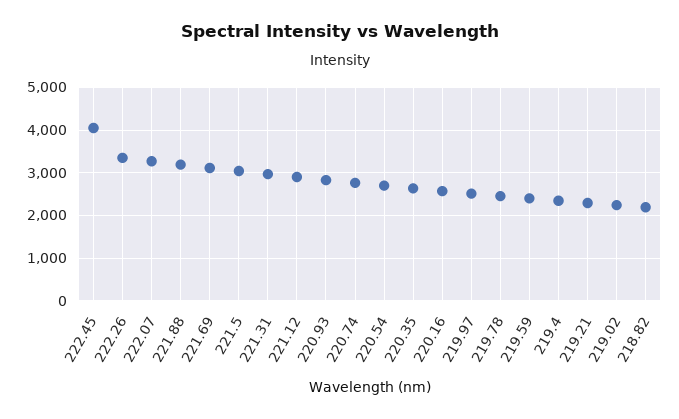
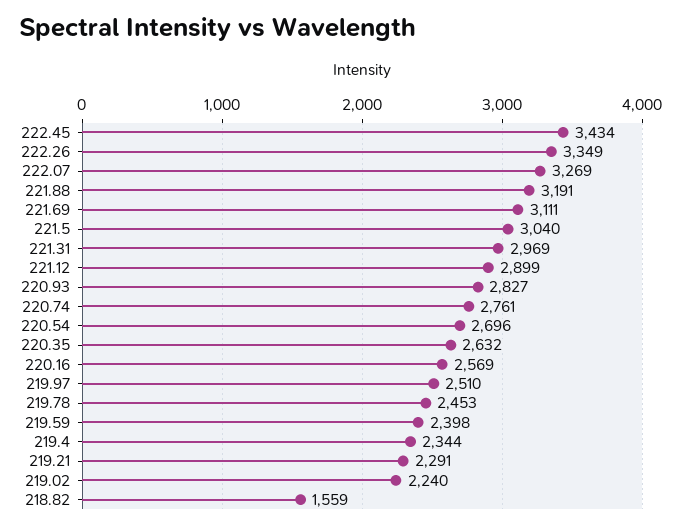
  {
-   "222.45": 4000,
+   "222.45": 3434,
    "222.26": 3349,
    "222.07": 3269,
    "221.88": 3191,
    "221.69": 3111,
    "221.5": 3040,
    "221.31": 2969,
    "221.12": 2899,
    "220.93": 2827,
    "220.74": 2761,
    "220.54": 2696,
    "220.35": 2632,
    "220.16": 2569,
    "219.97": 2510,
    "219.78": 2453,
    "219.59": 2398,
    "219.4": 2344,
    "219.21": 2291,
    "219.02": 2240,
-   "218.82": 2200
+   "218.82": 1559
  }

